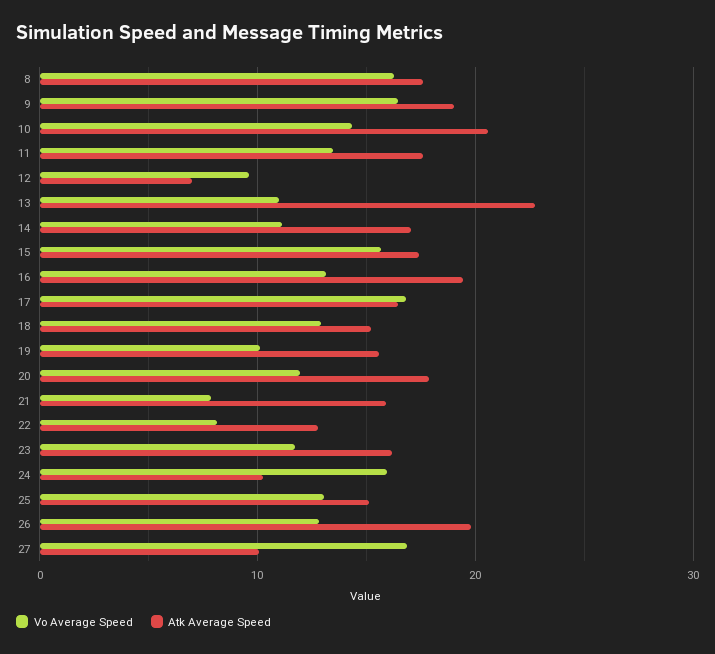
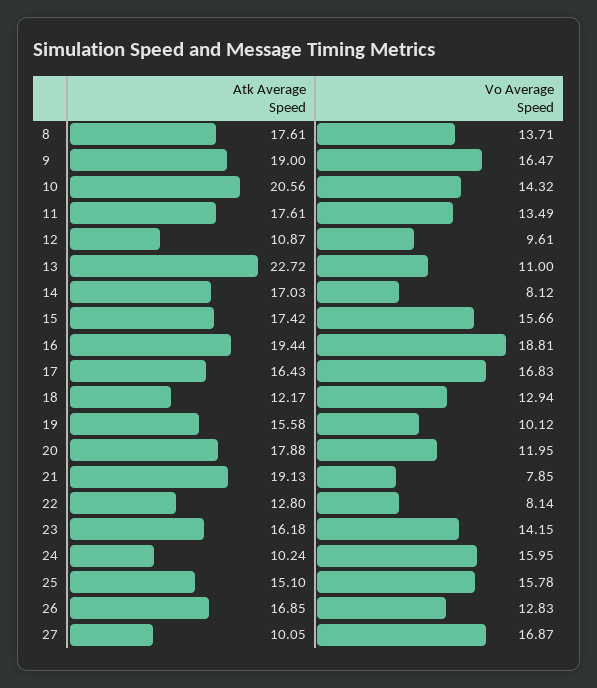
  {
    "Vo Average Speed": {
-     "8": 16,
+     "8": 13.71,
      "9": 16.47,
      "10": 14.32,
      "11": 13.49,
      "12": 9.61,
      "13": 11,
-     "14": 11,
+     "14": 8.12,
      "15": 15.66,
-     "16": 13,
+     "16": 18.81,
      "17": 16.83,
      "18": 12.94,
      "19": 10.12,
      "20": 11.95,
      "21": 7.85,
      "22": 8.14,
-     "23": 12,
+     "23": 14.15,
      "24": 15.95,
-     "25": 13,
+     "25": 15.78,
      "26": 12.83,
      "27": 16.87
    },
    "Atk Average Speed": {
      "8": 17.61,
      "9": 19,
      "10": 20.56,
      "11": 17.61,
-     "12": 7,
+     "12": 10.87,
      "13": 22.72,
      "14": 17.03,
      "15": 17.42,
      "16": 19.44,
      "17": 16.43,
-     "18": 15,
+     "18": 12.17,
      "19": 15.58,
      "20": 17.88,
-     "21": 16,
+     "21": 19.13,
      "22": 12.8,
      "23": 16.18,
      "24": 10.24,
      "25": 15.1,
-     "26": 20,
+     "26": 16.85,
      "27": 10.05
    }
  }

